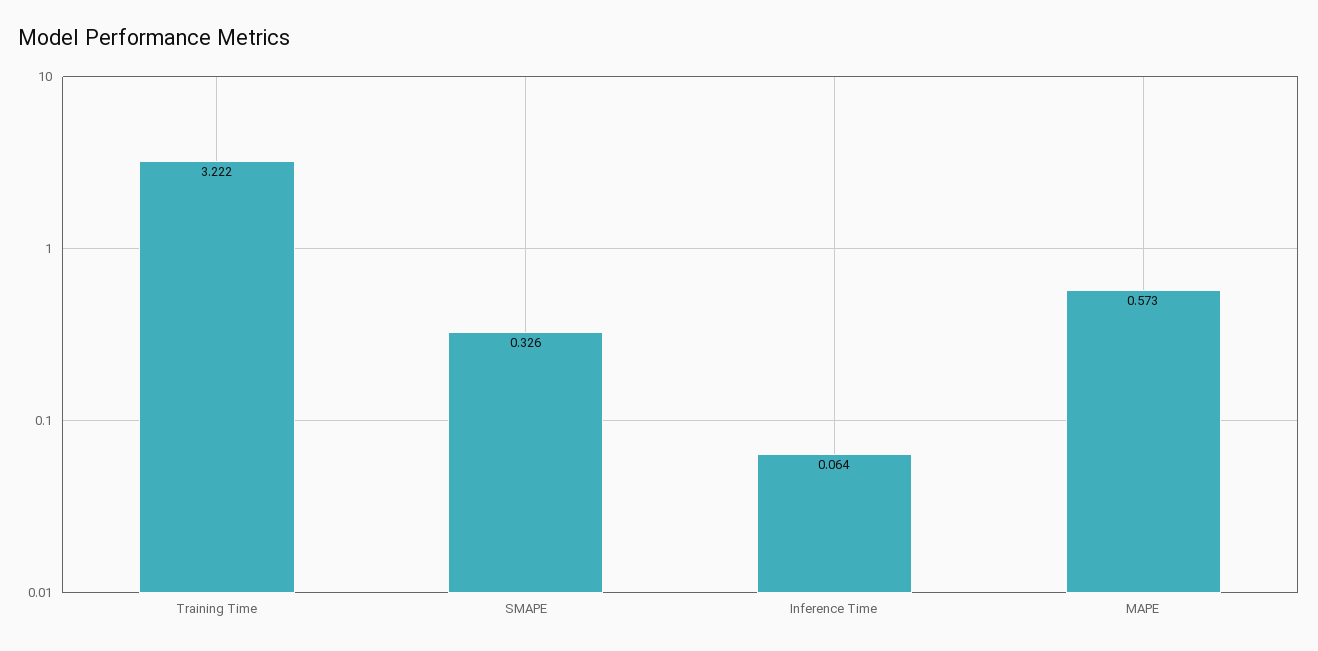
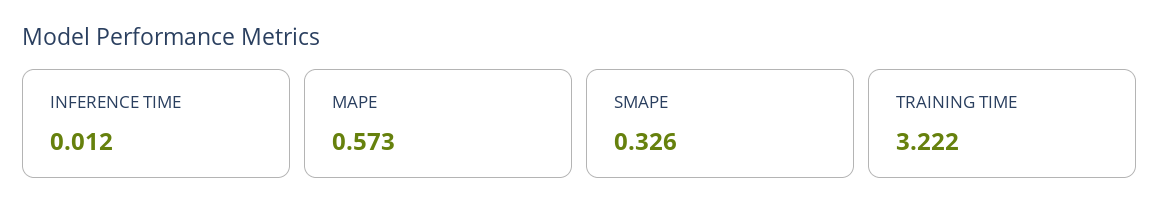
  {
    "Training Time": 3.222,
    "SMAPE": 0.326,
-   "Inference Time": 0.064,
+   "Inference Time": 0.012,
    "MAPE": 0.573
  }

